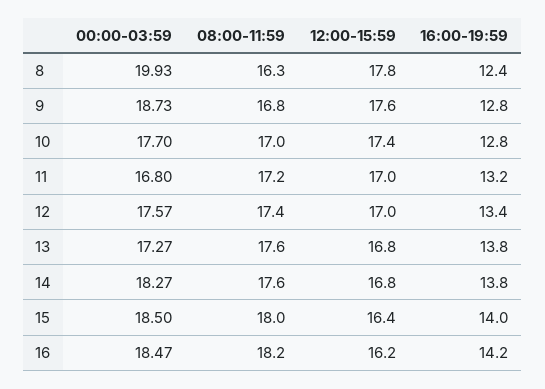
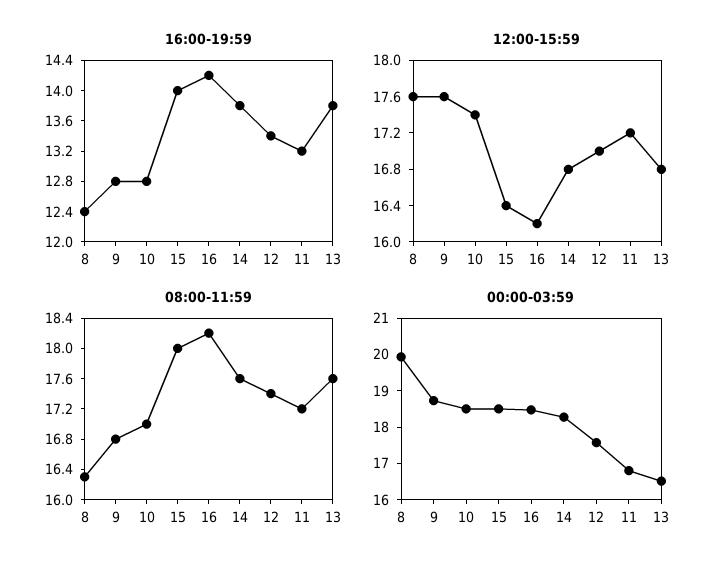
  {
    "00:00-03:59": {
      "8": 19.93,
      "9": 18.73,
-     "10": 17.7,
+     "10": 18.5,
      "11": 16.8,
      "12": 17.57,
-     "13": 17.27,
+     "13": 16.5,
      "14": 18.27,
      "15": 18.5,
      "16": 18.47
    },
    "08:00-11:59": {
      "8": 16.3,
      "9": 16.8,
      "10": 17,
      "11": 17.2,
      "12": 17.4,
      "13": 17.6,
      "14": 17.6,
      "15": 18,
      "16": 18.2
    },
    "12:00-15:59": {
-     "8": 17.8,
+     "8": 17.6,
      "9": 17.6,
      "10": 17.4,
-     "11": 17,
+     "11": 17.2,
      "12": 17,
      "13": 16.8,
      "14": 16.8,
      "15": 16.4,
      "16": 16.2
    },
    "16:00-19:59": {
      "8": 12.4,
      "9": 12.8,
      "10": 12.8,
      "11": 13.2,
      "12": 13.4,
      "13": 13.8,
      "14": 13.8,
      "15": 14,
      "16": 14.2
    }
  }

